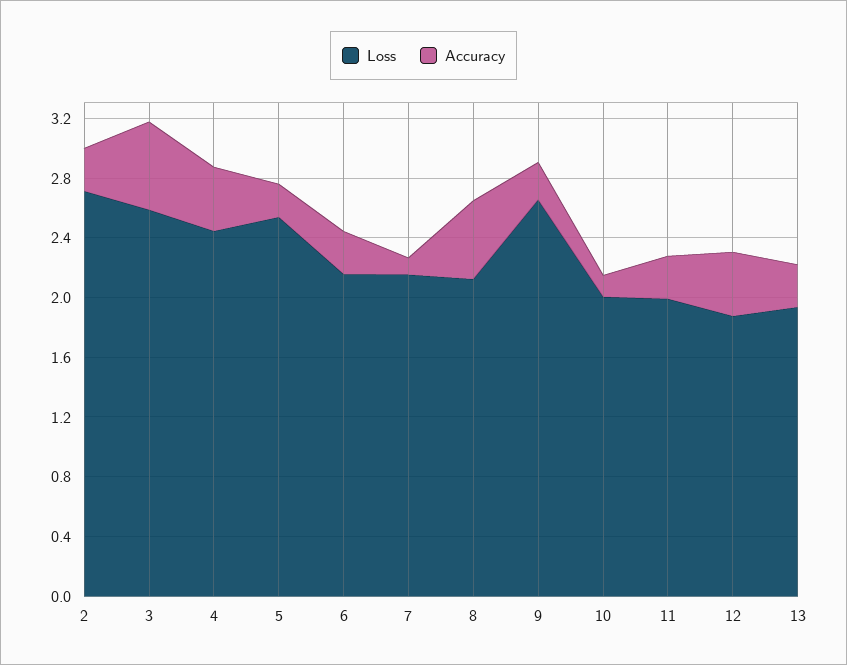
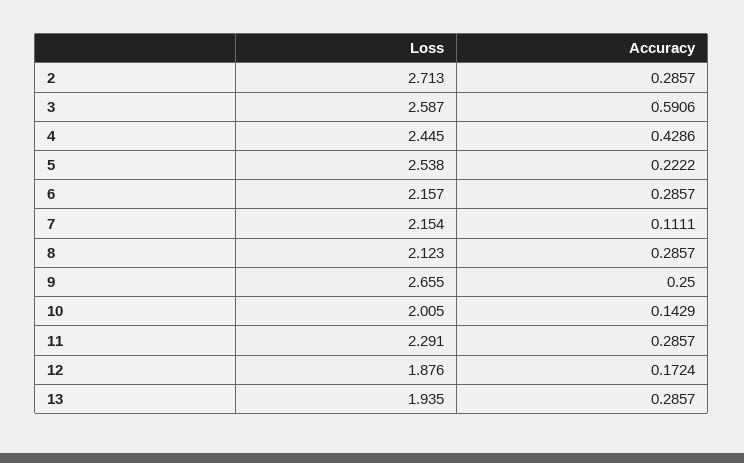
  {
    "Loss": {
      "2": 2.713,
      "3": 2.587,
      "4": 2.445,
      "5": 2.538,
      "6": 2.157,
      "7": 2.154,
      "8": 2.123,
      "9": 2.655,
      "10": 2.005,
-     "11": 2,
+     "11": 2.291,
      "12": 1.876,
      "13": 1.935
    },
    "Accuracy": {
      "2": 0.2857,
      "3": 0.5906,
      "4": 0.4286,
      "5": 0.2222,
      "6": 0.2857,
      "7": 0.1111,
-     "8": 0.5,
+     "8": 0.2857,
      "9": 0.25,
      "10": 0.1429,
      "11": 0.2857,
-     "12": 0.4,
+     "12": 0.1724,
      "13": 0.2857
    }
  }

